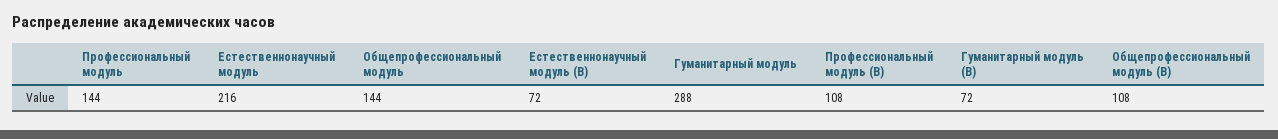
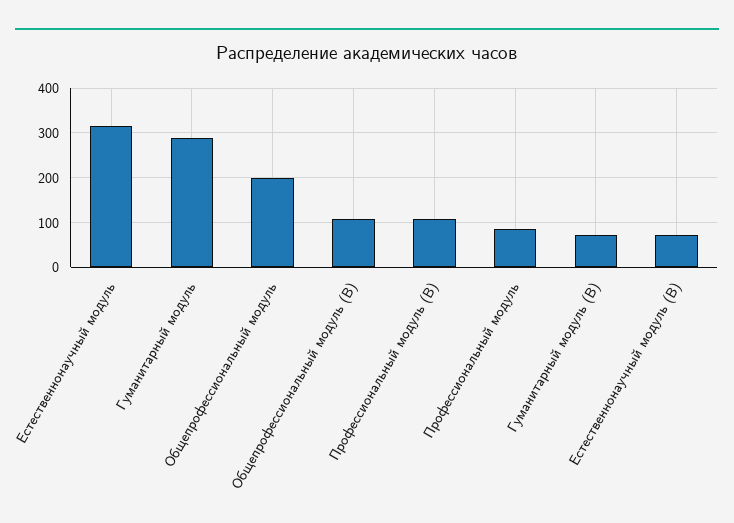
  {
-   "Профессиональный модуль": 144,
+   "Профессиональный модуль": 80,
-   "Естественнонаучный модуль": 216,
+   "Естественнонаучный модуль": 320,
-   "Общепрофессиональный модуль": 144,
+   "Общепрофессиональный модуль": 200,
    "Естественнонаучный модуль (В)": 72,
    "Гуманитарный модуль": 288,
    "Профессиональный модуль (В)": 108,
    "Гуманитарный модуль (В)": 72,
    "Общепрофессиональный модуль (В)": 108
  }

